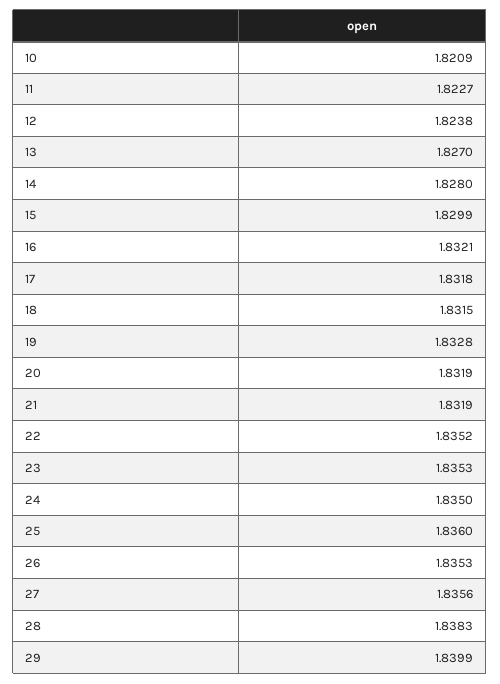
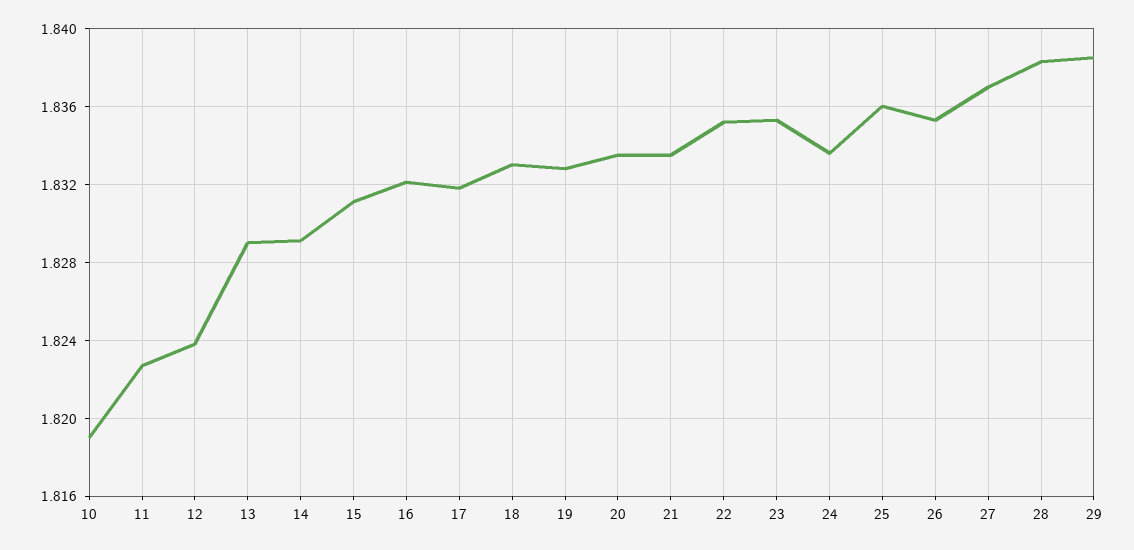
  {
-   "10": 1.8209,
+   "10": 1.819,
    "11": 1.8227,
    "12": 1.8238,
-   "13": 1.827,
+   "13": 1.829,
-   "14": 1.828,
+   "14": 1.829,
-   "15": 1.8299,
+   "15": 1.831,
    "16": 1.8321,
    "17": 1.8318,
-   "18": 1.8315,
+   "18": 1.833,
    "19": 1.8328,
-   "20": 1.8319,
+   "20": 1.8335,
-   "21": 1.8319,
+   "21": 1.8335,
    "22": 1.8352,
    "23": 1.8353,
-   "24": 1.835,
+   "24": 1.8335,
    "25": 1.836,
    "26": 1.8353,
-   "27": 1.8356,
+   "27": 1.837,
    "28": 1.8383,
-   "29": 1.8399
+   "29": 1.8385
  }

